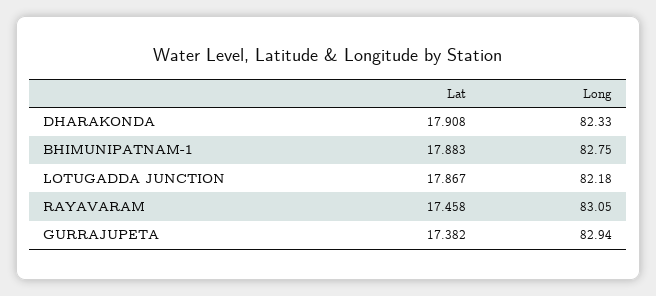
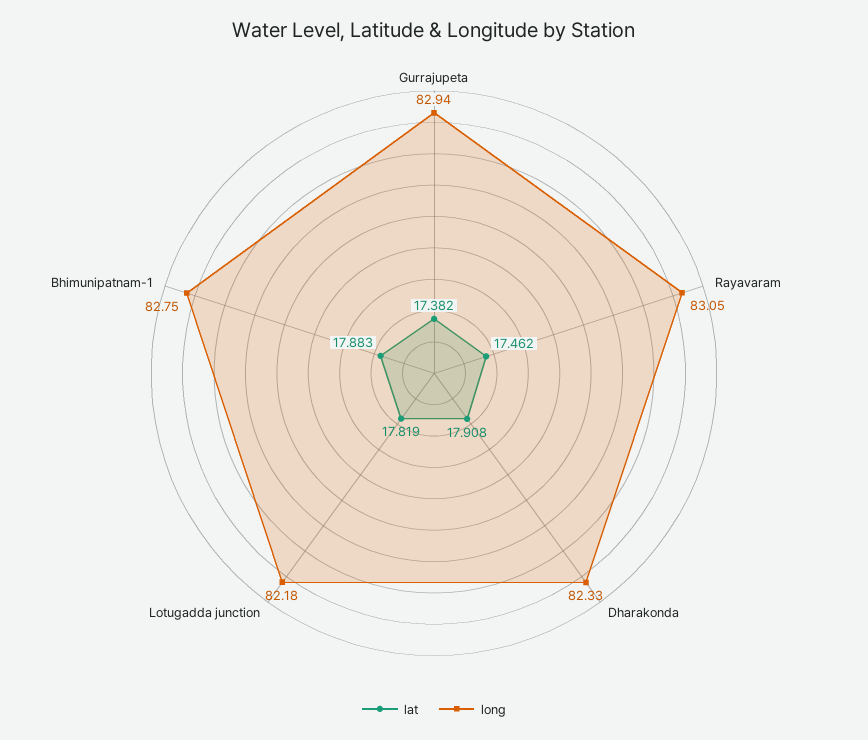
  {
    "Lat": {
      "DHARAKONDA": 17.908,
      "BHIMUNIPATNAM-1": 17.883,
-     "LOTUGADDA JUNCTION": 17.867,
+     "LOTUGADDA JUNCTION": 17.819,
-     "RAYAVARAM": 17.458,
+     "RAYAVARAM": 17.462,
      "GURRAJUPETA": 17.382
    },
    "Long": {
      "DHARAKONDA": 82.33,
      "BHIMUNIPATNAM-1": 82.75,
      "LOTUGADDA JUNCTION": 82.18,
      "RAYAVARAM": 83.05,
      "GURRAJUPETA": 82.94
    }
  }

